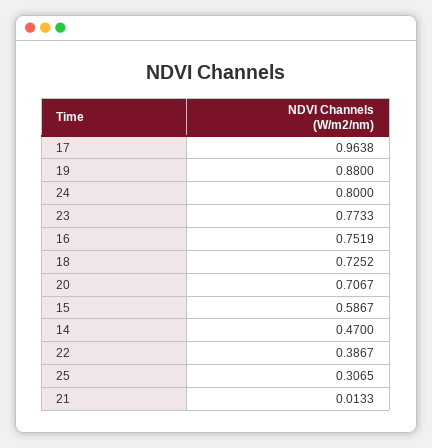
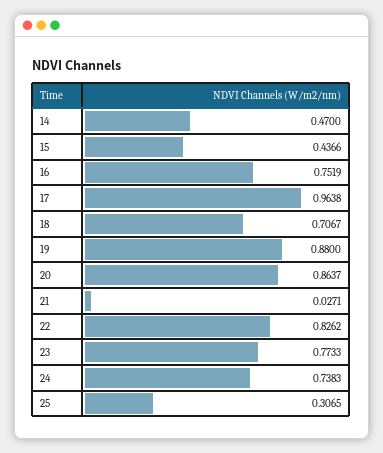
  {
    "17": 0.9638,
    "19": 0.88,
-   "24": 0.8,
+   "24": 0.7383,
    "23": 0.7733,
    "16": 0.7519,
-   "18": 0.7252,
+   "18": 0.7067,
-   "20": 0.7067,
+   "20": 0.8637,
-   "15": 0.5867,
+   "15": 0.4366,
    "14": 0.47,
-   "22": 0.3867,
+   "22": 0.8262,
    "25": 0.3065,
-   "21": 0.0133
+   "21": 0.0271
  }

